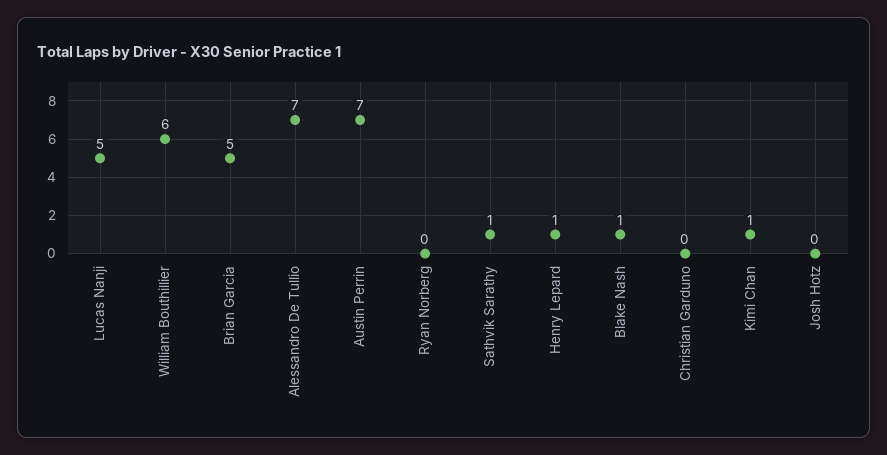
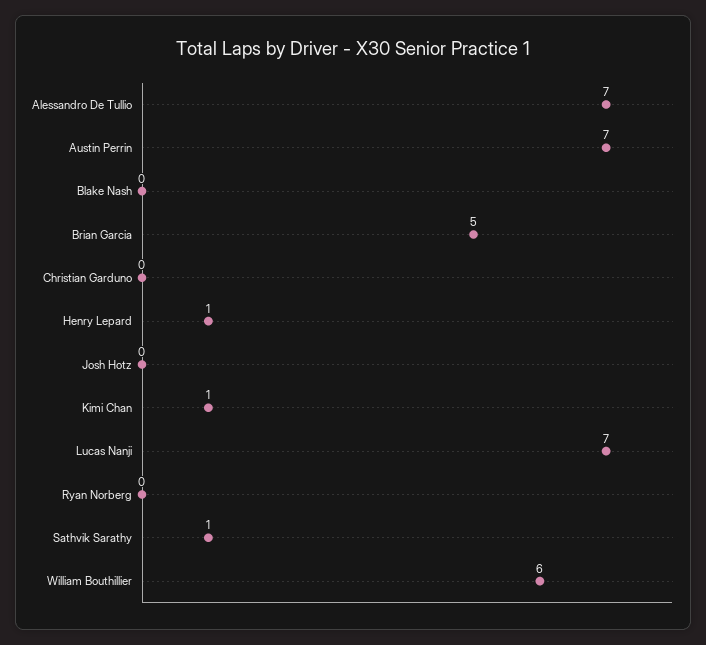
  {
-   "Lucas Nanji": 5,
+   "Lucas Nanji": 7,
    "William Bouthillier": 6,
    "Brian Garcia": 5,
    "Alessandro De Tullio": 7,
    "Austin Perrin": 7,
    "Ryan Norberg": 0,
    "Sathvik Sarathy": 1,
    "Henry Lepard": 1,
-   "Blake Nash": 1,
+   "Blake Nash": 0,
    "Christian Garduno": 0,
    "Kimi Chan": 1,
    "Josh Hotz": 0
  }

